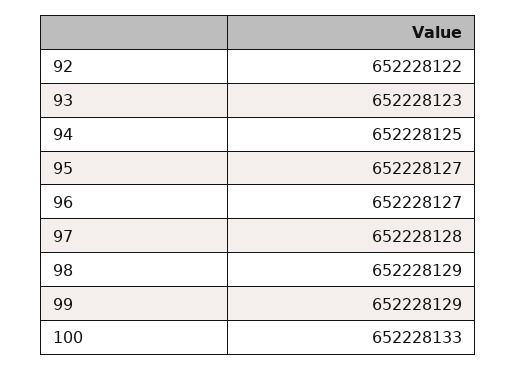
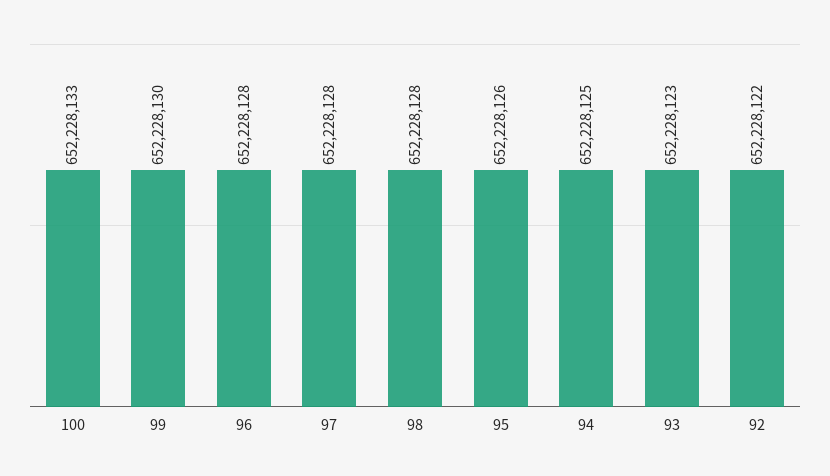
  {
    "92": 652228122,
    "93": 652228123,
    "94": 652228125,
-   "95": 652228127,
+   "95": 652228126,
-   "96": 652228127,
+   "96": 652228128,
    "97": 652228128,
-   "98": 652228129,
+   "98": 652228128,
-   "99": 652228129,
+   "99": 652228130,
    "100": 652228133
  }

